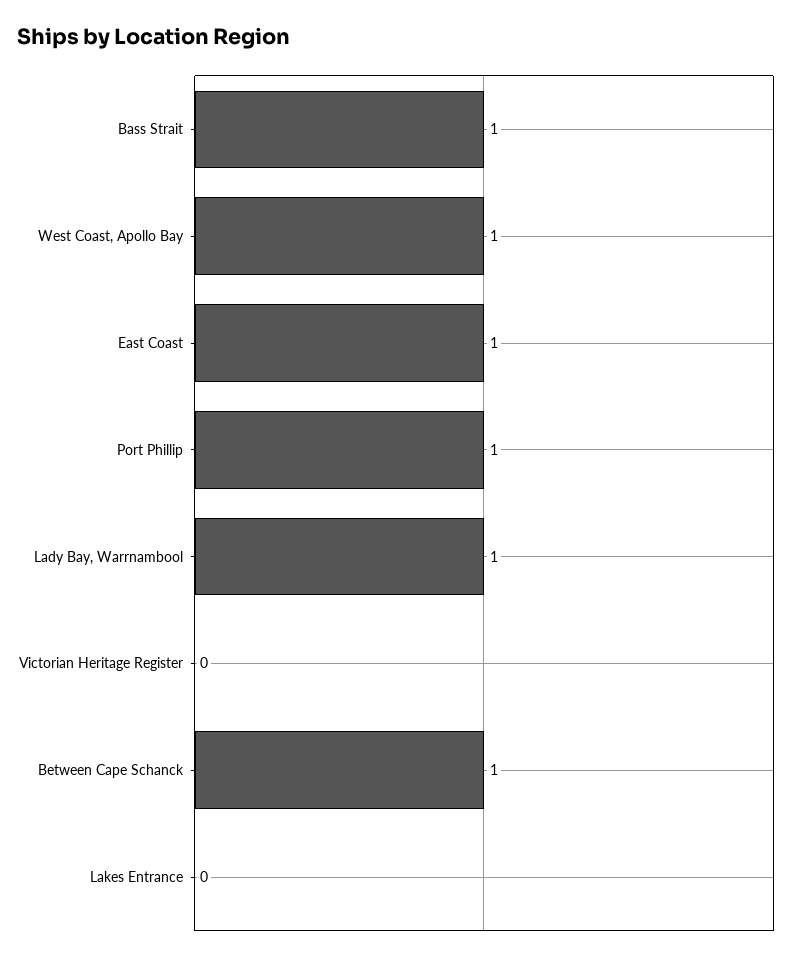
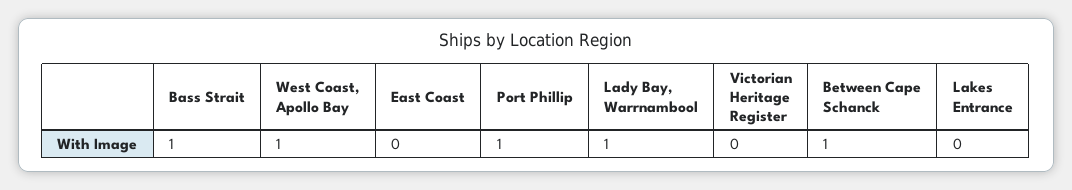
  {
    "Bass Strait": 1,
    "West Coast, Apollo Bay": 1,
-   "East Coast": 1,
+   "East Coast": 0,
    "Port Phillip": 1,
    "Lady Bay, Warrnambool": 1,
    "Victorian Heritage Register": 0,
    "Between Cape Schanck": 1,
    "Lakes Entrance": 0
  }

